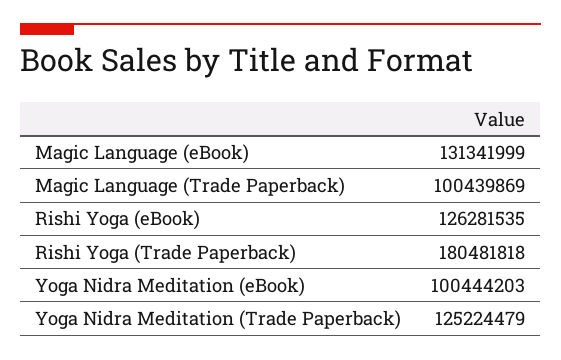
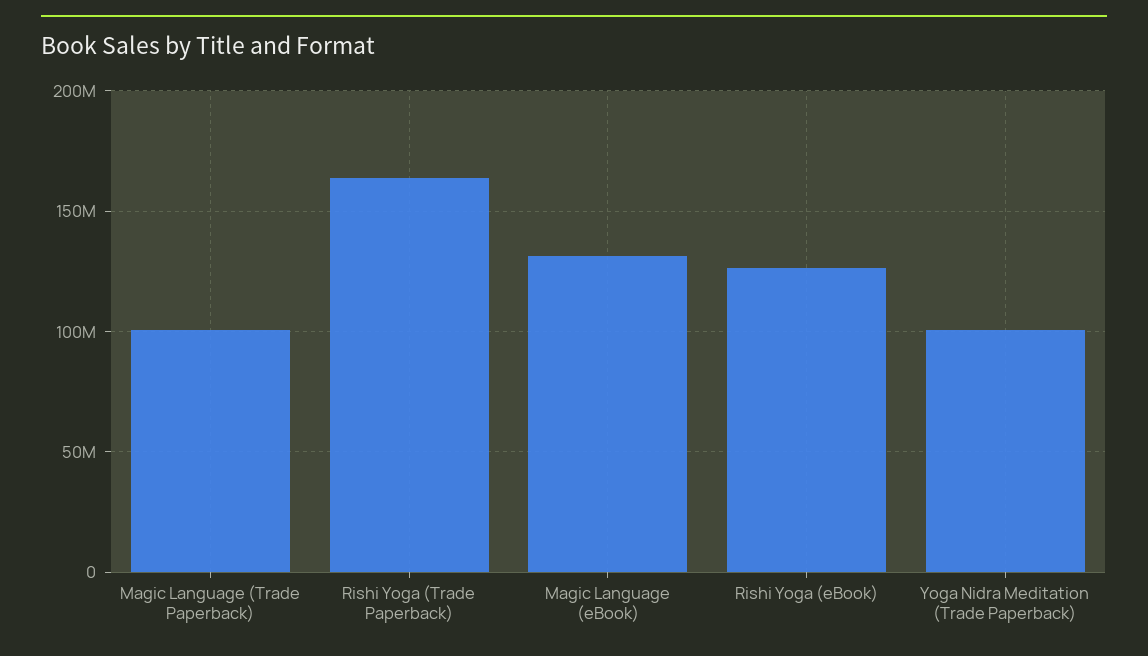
  {
    "Magic Language (eBook)": 131341999,
    "Magic Language (Trade Paperback)": 100439869,
    "Rishi Yoga (eBook)": 126281535,
-   "Rishi Yoga (Trade Paperback)": 180481818,
+   "Rishi Yoga (Trade Paperback)": 165000000,
-   "Yoga Nidra Meditation (eBook)": 100444203,
-   "Yoga Nidra Meditation (Trade Paperback)": 125224479
+   "Yoga Nidra Meditation (Trade Paperback)": 100000000
  }

